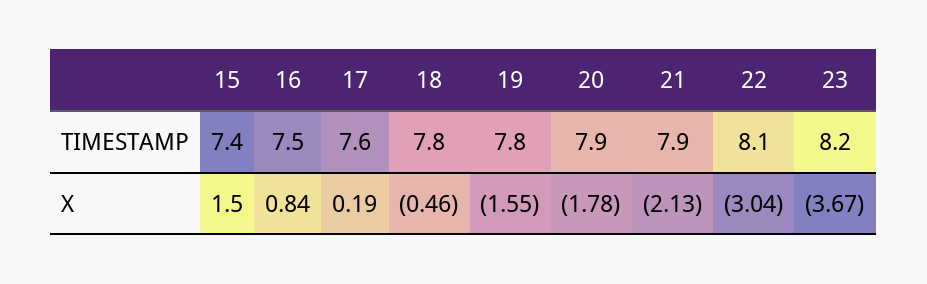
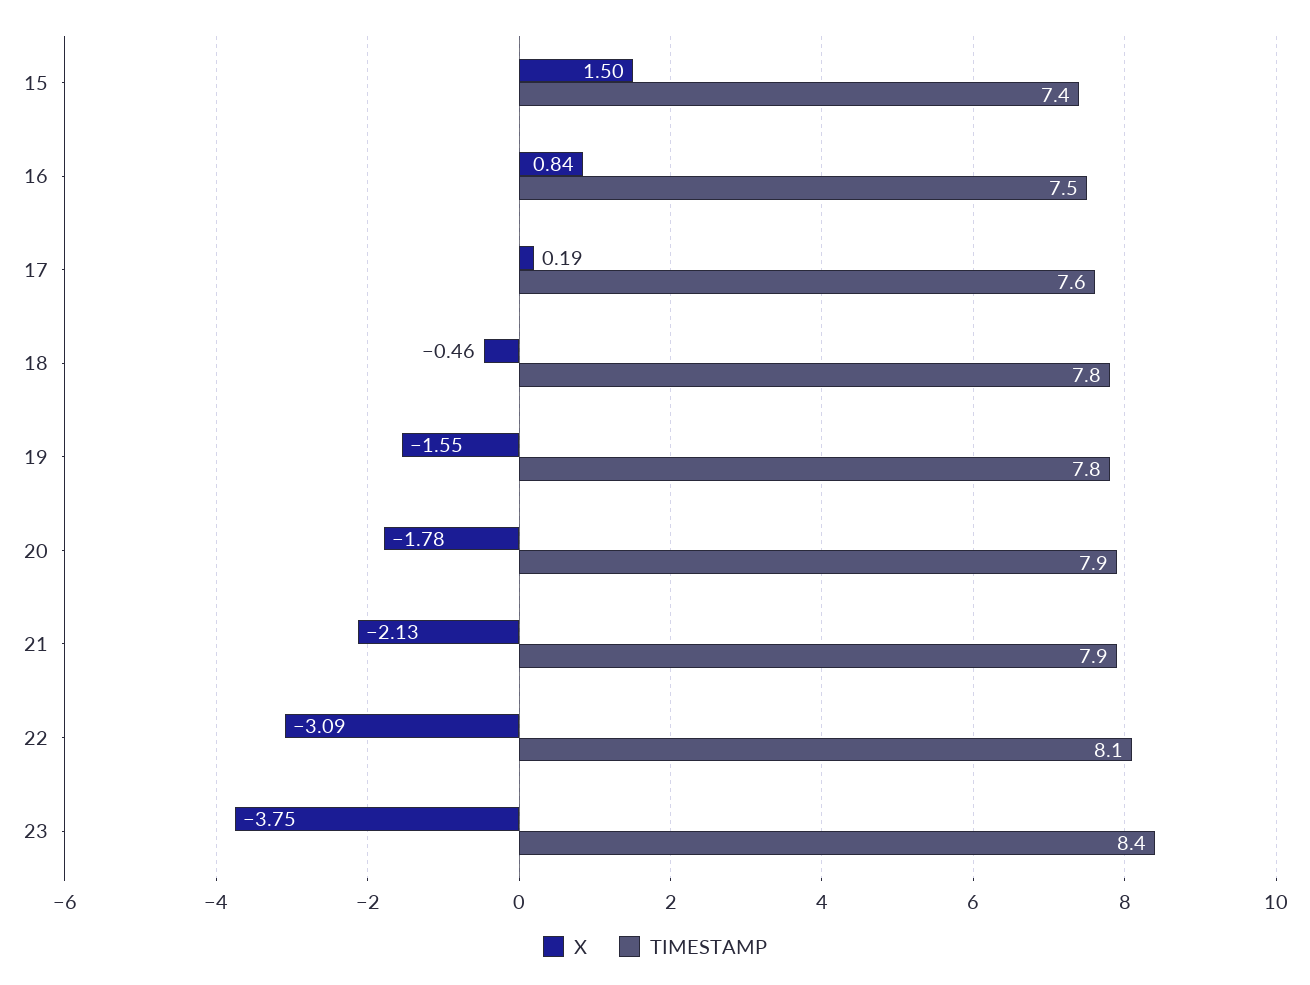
  {
    "TIMESTAMP": {
      "15": 7.4,
      "16": 7.5,
      "17": 7.6,
      "18": 7.8,
      "19": 7.8,
      "20": 7.9,
      "21": 7.9,
      "22": 8.1,
-     "23": 8.2
+     "23": 8.4
    },
    "X": {
      "15": 1.5,
      "16": 0.84,
      "17": 0.19,
      "18": -0.46,
      "19": -1.55,
      "20": -1.78,
      "21": -2.13,
-     "22": -3.04,
+     "22": -3.09,
-     "23": -3.67
+     "23": -3.75
    }
  }

